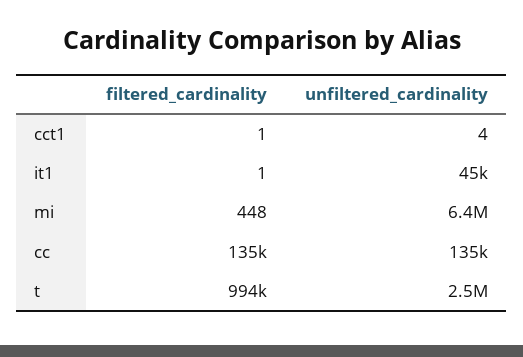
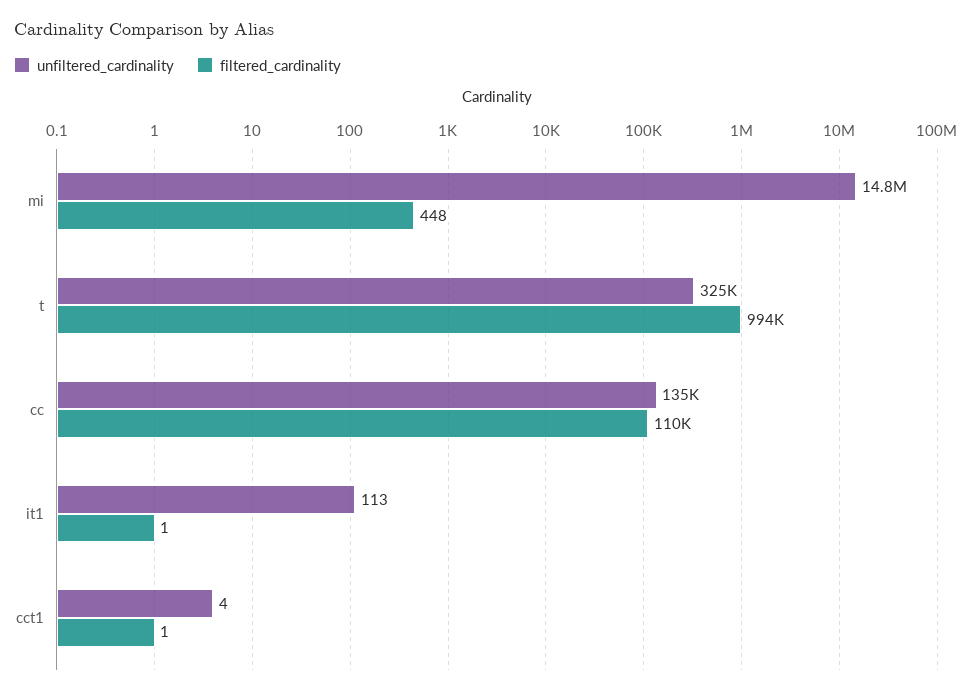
  {
    "filtered_cardinality": {
      "cct1": 1,
      "it1": 1,
      "mi": 448,
-     "cc": 135000,
+     "cc": 110000,
      "t": 994000
    },
    "unfiltered_cardinality": {
      "cct1": 4,
-     "it1": 45000,
+     "it1": 113,
-     "mi": 6400000,
+     "mi": 14800000,
      "cc": 135000,
-     "t": 2500000
+     "t": 325000
    }
  }

